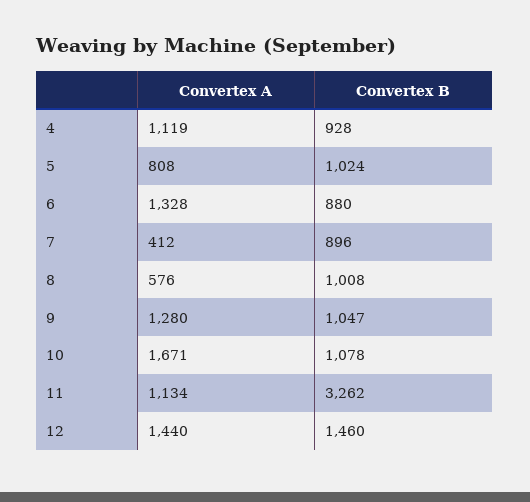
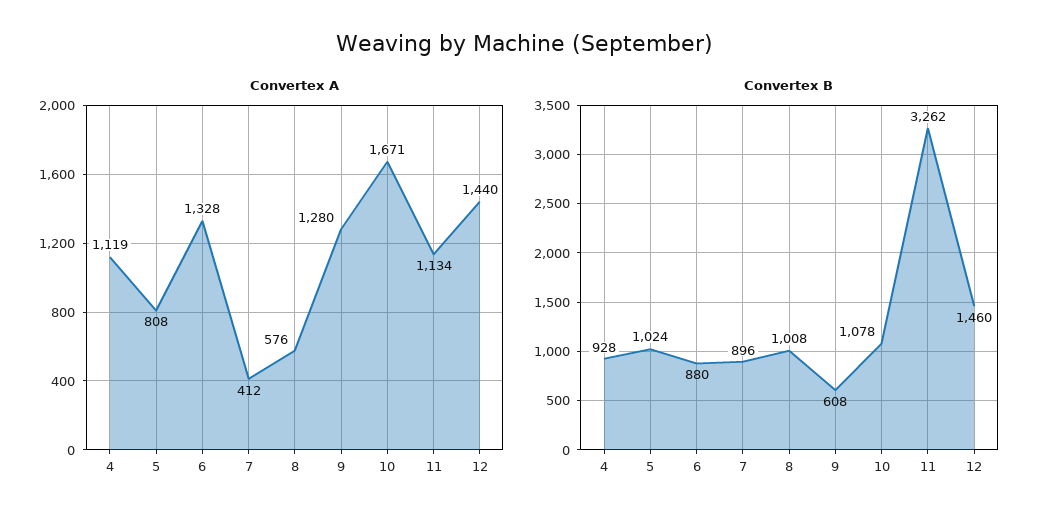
  {
    "Convertex A": {
      "4": 1119,
      "5": 808,
      "6": 1328,
      "7": 412,
      "8": 576,
      "9": 1280,
      "10": 1671,
      "11": 1134,
      "12": 1440
    },
    "Convertex B": {
      "4": 928,
      "5": 1024,
      "6": 880,
      "7": 896,
      "8": 1008,
-     "9": 1047,
+     "9": 608,
      "10": 1078,
      "11": 3262,
      "12": 1460
    }
  }

